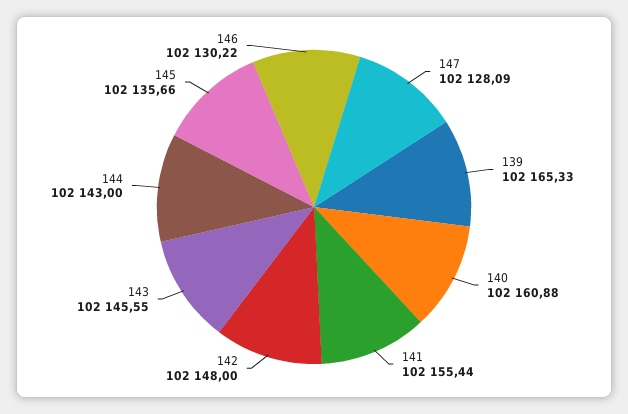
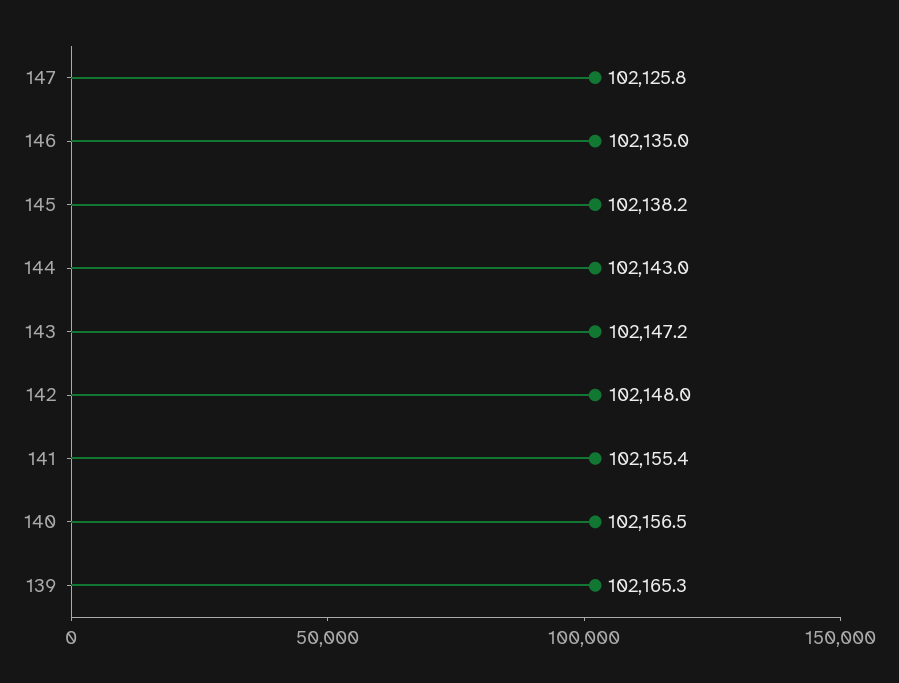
  {
-   "147": 102128.09,
+   "147": 102125.8,
    "139": 102165.33,
-   "140": 102160.88,
+   "140": 102156.5,
    "141": 102155.44,
    "142": 102148,
-   "143": 102145.55,
+   "143": 102147.2,
    "144": 102143,
-   "145": 102135.66,
+   "145": 102138.2,
-   "146": 102130.22
+   "146": 102135
  }

